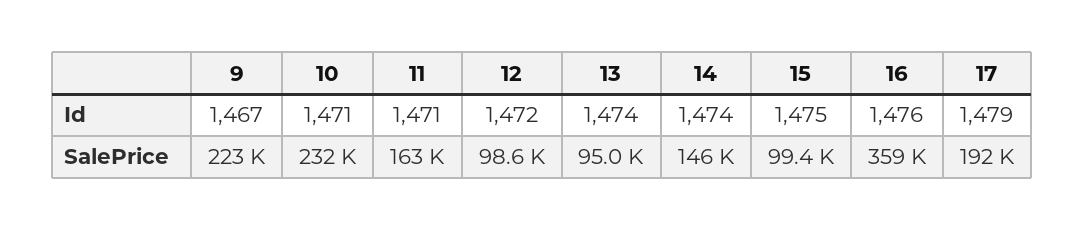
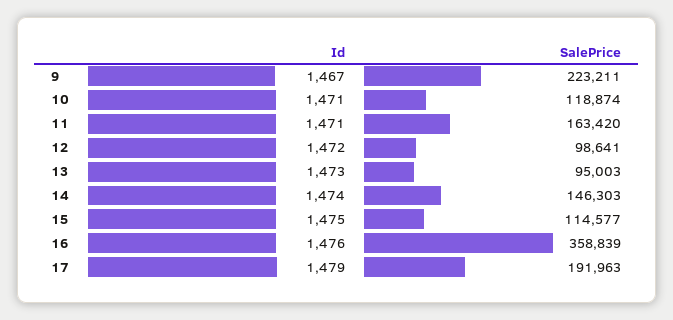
  {
    "9": {
      "Id": 1467,
      "SalePrice": 223211
    },
    "10": {
      "Id": 1471,
-     "SalePrice": 232000
+     "SalePrice": 118874
    },
    "11": {
      "Id": 1471,
      "SalePrice": 163420
    },
    "12": {
      "Id": 1472,
      "SalePrice": 98641
    },
    "13": {
-     "Id": 1474,
+     "Id": 1473,
      "SalePrice": 95003
    },
    "14": {
      "Id": 1474,
      "SalePrice": 146303
    },
    "15": {
      "Id": 1475,
-     "SalePrice": 99400
+     "SalePrice": 114577
    },
    "16": {
      "Id": 1476,
      "SalePrice": 358839
    },
    "17": {
      "Id": 1479,
      "SalePrice": 191963
    }
  }

